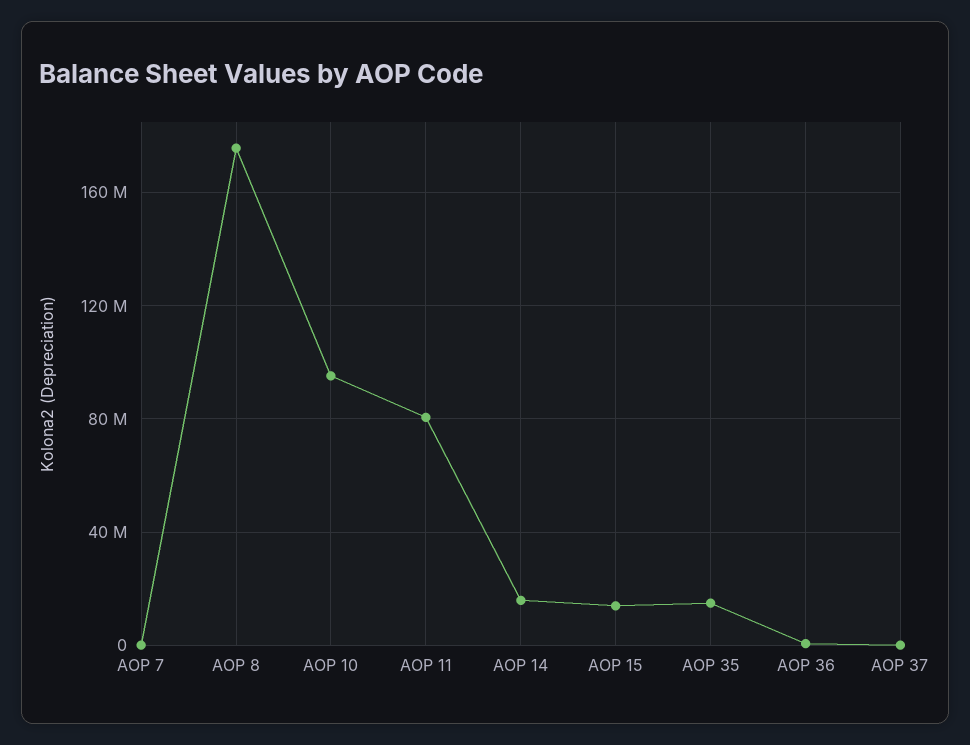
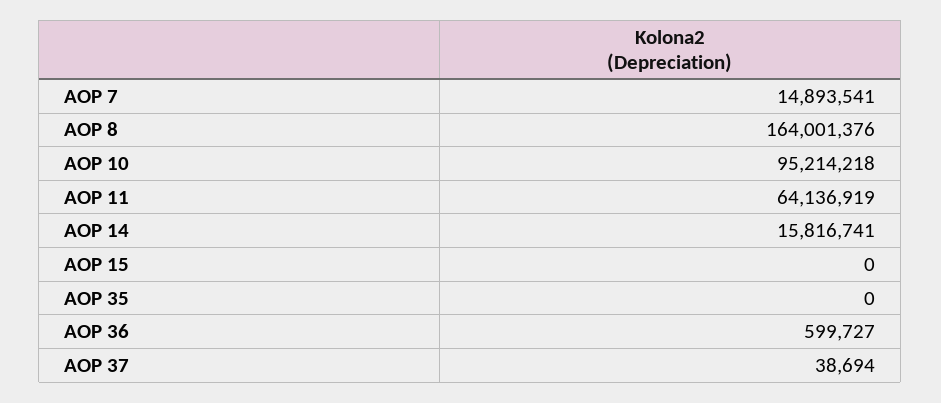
  {
-   "AOP 7": 0,
+   "AOP 7": 14893541,
-   "AOP 8": 175000000,
+   "AOP 8": 164001376,
    "AOP 10": 95214218,
-   "AOP 11": 80000000,
+   "AOP 11": 64136919,
    "AOP 14": 15816741,
-   "AOP 15": 15000000,
+   "AOP 15": 0,
-   "AOP 35": 15000000,
+   "AOP 35": 0,
    "AOP 36": 599727,
    "AOP 37": 38694
  }

